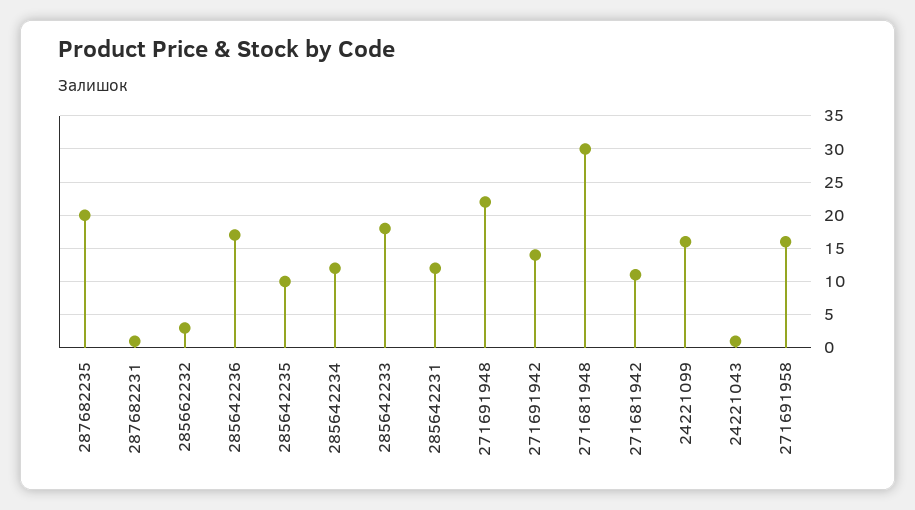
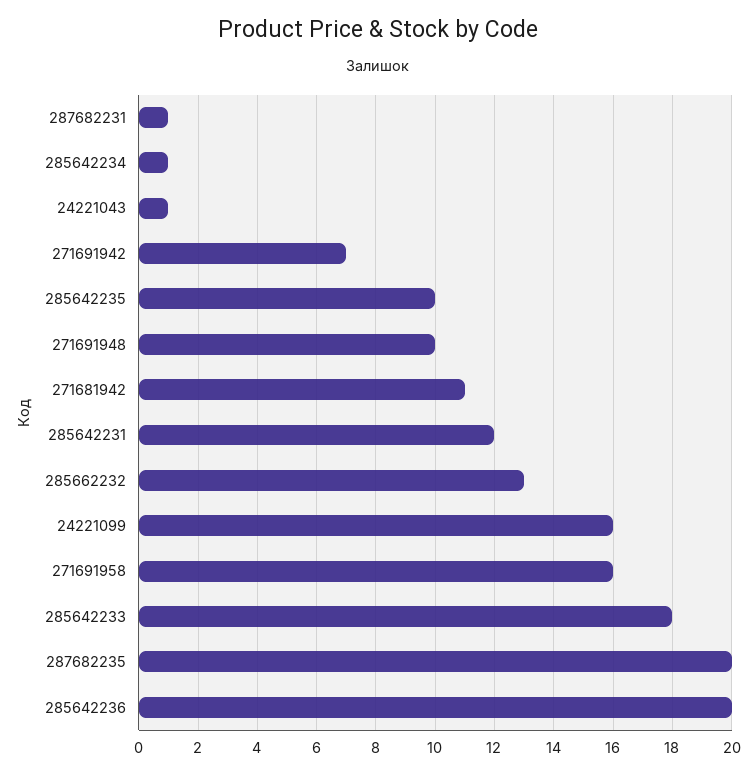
  {
    "287682235": 20,
    "287682231": 1,
-   "285662232": 3,
+   "285662232": 13,
-   "285642236": 17,
+   "285642236": 20,
    "285642235": 10,
-   "285642234": 12,
+   "285642234": 1,
    "285642233": 18,
    "285642231": 12,
-   "271691948": 22,
+   "271691948": 10,
-   "271691942": 14,
+   "271691942": 7,
-   "271681948": 30,
    "271681942": 11,
    "24221099": 16,
    "24221043": 1,
    "271691958": 16
  }

